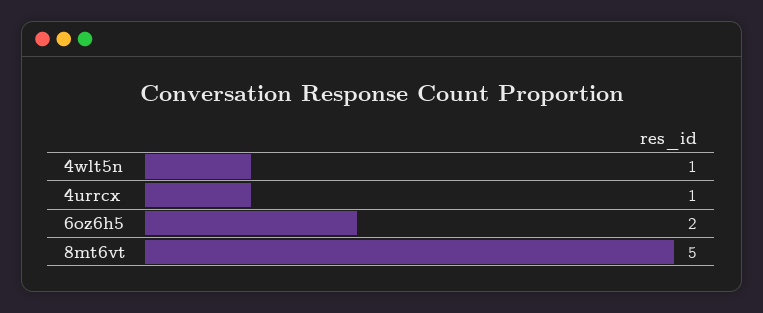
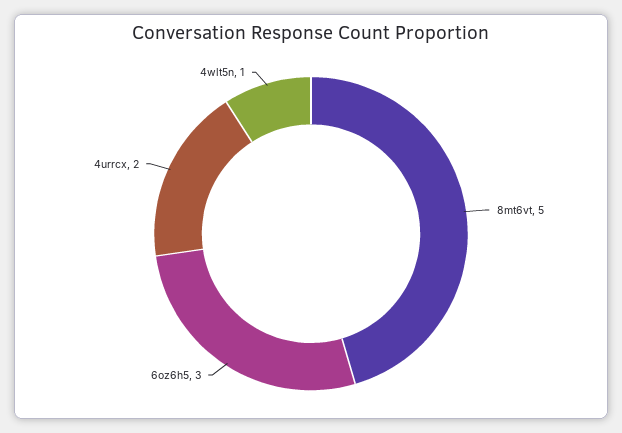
  {
    "4wlt5n": 1,
-   "4urrcx": 1,
+   "4urrcx": 2,
-   "6oz6h5": 2,
+   "6oz6h5": 3,
    "8mt6vt": 5
  }

